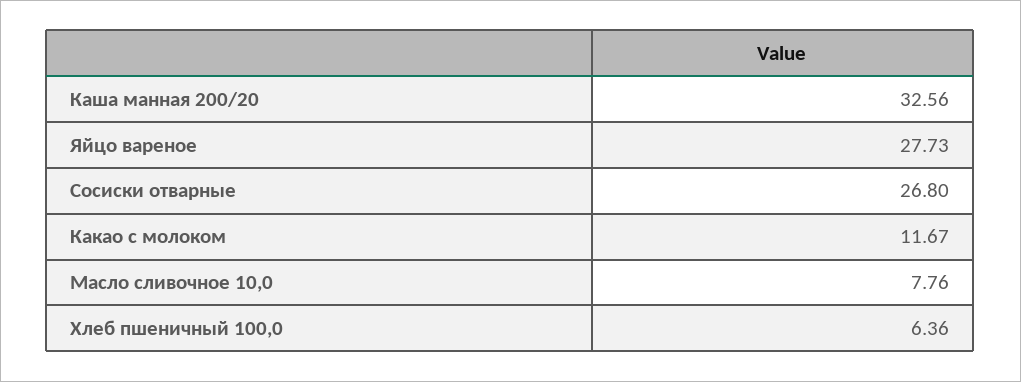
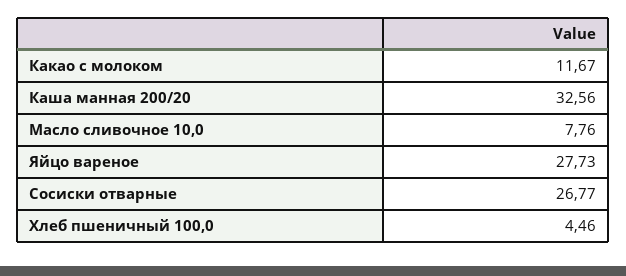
  {
    "Каша манная 200/20": 32.56,
    "Яйцо вареное": 27.73,
-   "Сосиски отварные": 26.8,
+   "Сосиски отварные": 26.77,
    "Какао с молоком": 11.67,
    "Масло сливочное 10,0": 7.76,
-   "Хлеб пшеничный 100,0": 6.36
+   "Хлеб пшеничный 100,0": 4.46
  }

